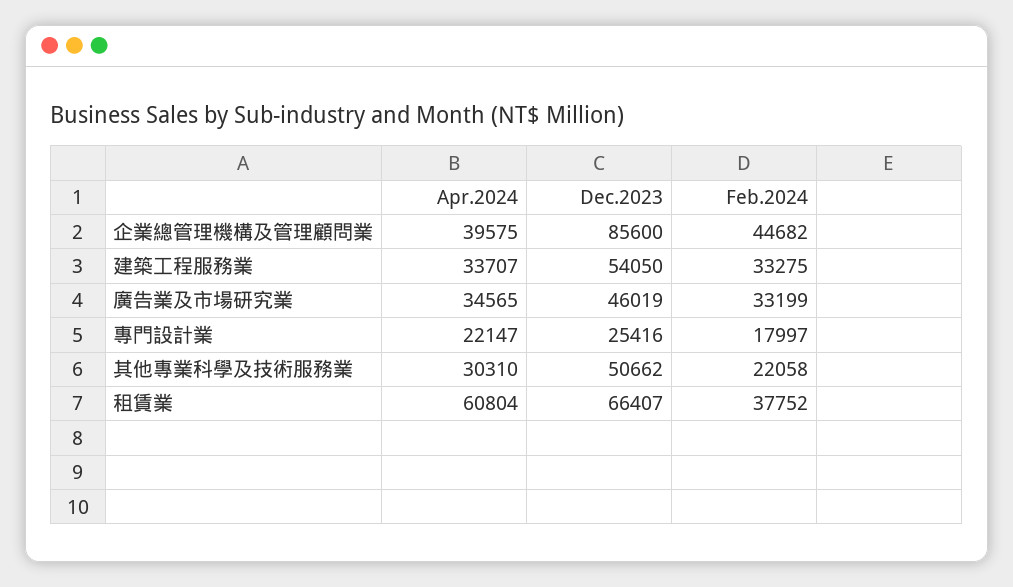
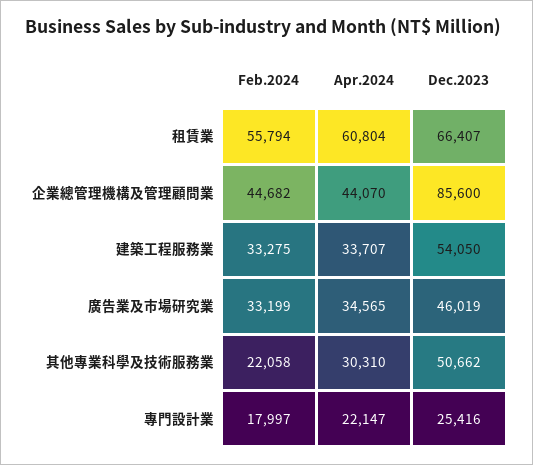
  {
    "Apr.2024": {
-     "企業總管理機構及管理顧問業": 39575,
+     "企業總管理機構及管理顧問業": 44070,
      "建築工程服務業": 33707,
      "廣告業及市場研究業": 34565,
      "專門設計業": 22147,
      "其他專業科學及技術服務業": 30310,
      "租賃業": 60804
    },
    "Dec.2023": {
      "企業總管理機構及管理顧問業": 85600,
      "建築工程服務業": 54050,
      "廣告業及市場研究業": 46019,
      "專門設計業": 25416,
      "其他專業科學及技術服務業": 50662,
      "租賃業": 66407
    },
    "Feb.2024": {
      "企業總管理機構及管理顧問業": 44682,
      "建築工程服務業": 33275,
      "廣告業及市場研究業": 33199,
      "專門設計業": 17997,
      "其他專業科學及技術服務業": 22058,
-     "租賃業": 37752
+     "租賃業": 55794
    }
  }

